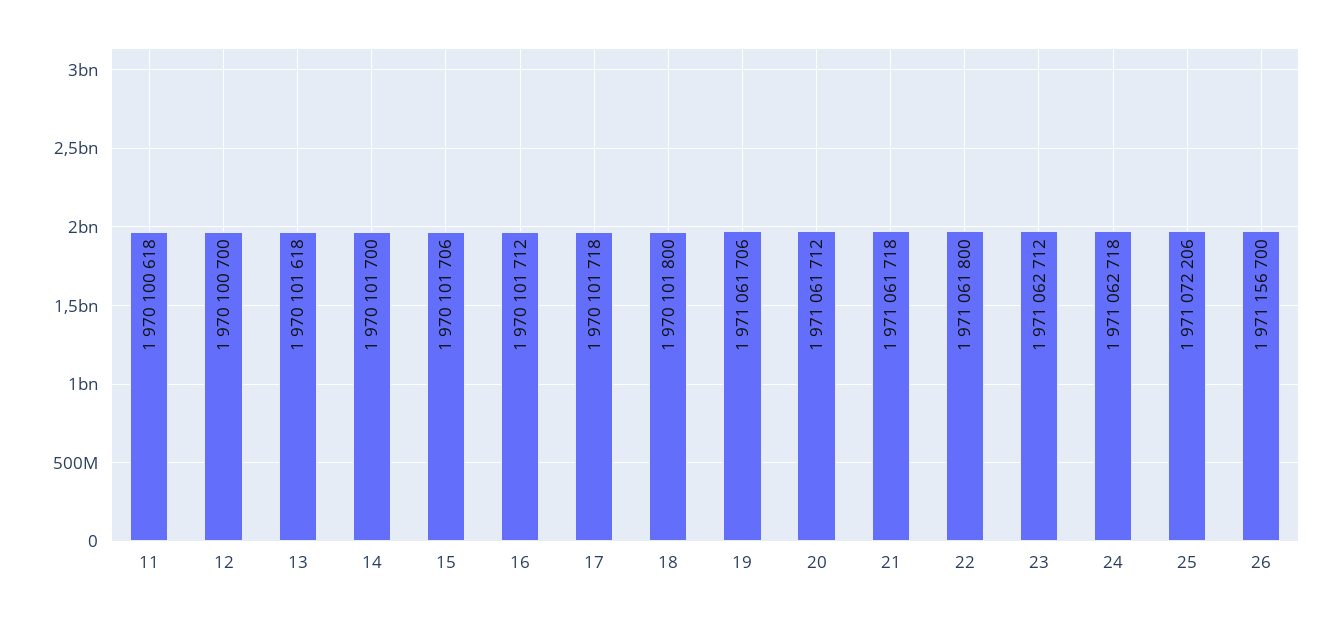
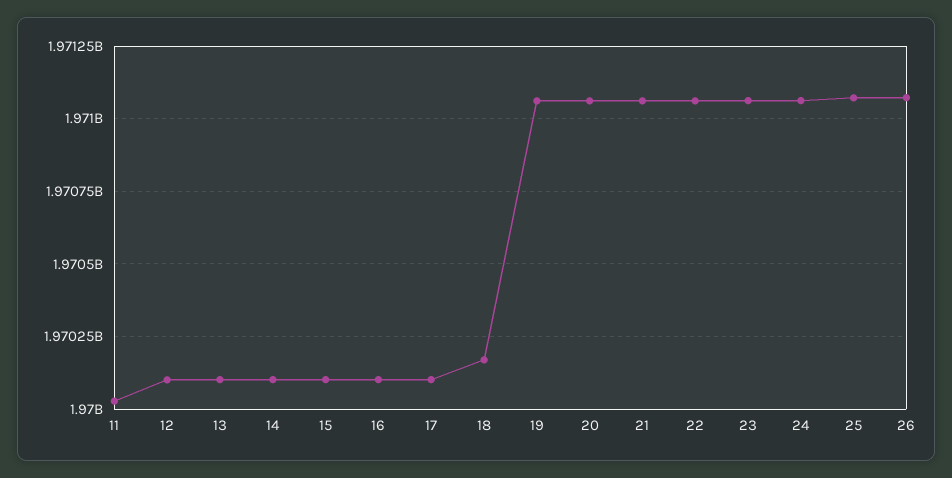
  {
-   "11": 1970100618,
+   "11": 1970025000,
    "12": 1970100700,
    "13": 1970101618,
    "14": 1970101700,
    "15": 1970101706,
    "16": 1970101712,
    "17": 1970101718,
-   "18": 1970101800,
+   "18": 1970175000,
    "19": 1971061706,
    "20": 1971061712,
    "21": 1971061718,
    "22": 1971061800,
    "23": 1971062712,
    "24": 1971062718,
    "25": 1971072206,
-   "26": 1971156700
+   "26": 1971075000
  }

